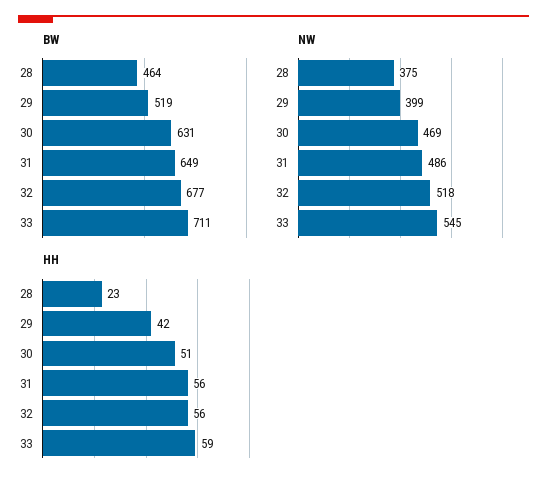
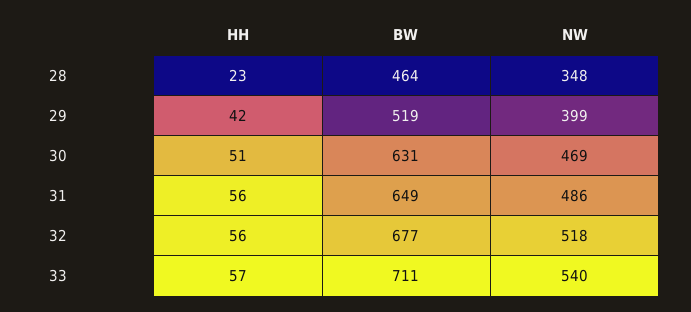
  {
    "BW": {
      "28": 464,
      "29": 519,
      "30": 631,
      "31": 649,
      "32": 677,
      "33": 711
    },
    "NW": {
-     "28": 375,
+     "28": 348,
      "29": 399,
      "30": 469,
      "31": 486,
      "32": 518,
-     "33": 545
+     "33": 540
    },
    "HH": {
      "28": 23,
      "29": 42,
      "30": 51,
      "31": 56,
      "32": 56,
-     "33": 59
+     "33": 57
    }
  }

